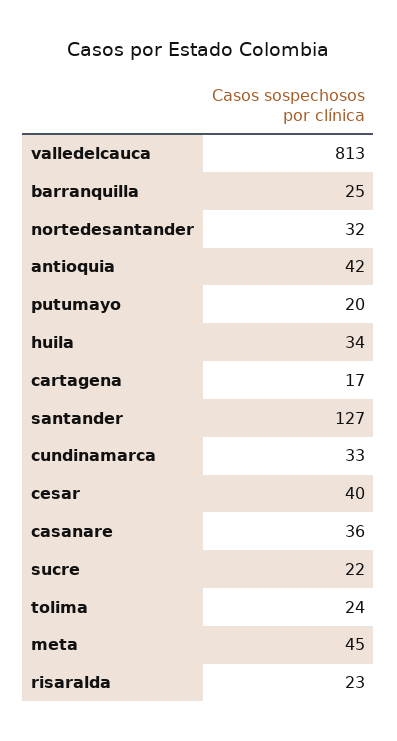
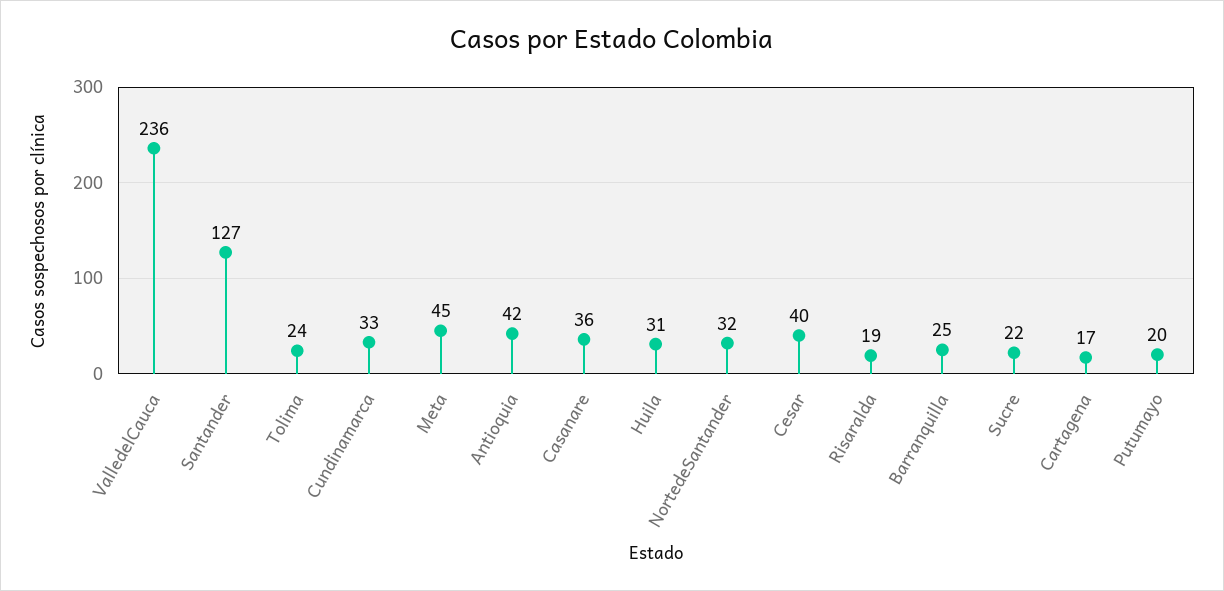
  {
-   "valledelcauca": 813,
+   "valledelcauca": 236,
    "barranquilla": 25,
    "nortedesantander": 32,
    "antioquia": 42,
    "putumayo": 20,
-   "huila": 34,
+   "huila": 31,
    "cartagena": 17,
    "santander": 127,
    "cundinamarca": 33,
    "cesar": 40,
    "casanare": 36,
    "sucre": 22,
    "tolima": 24,
    "meta": 45,
-   "risaralda": 23
+   "risaralda": 19
  }

